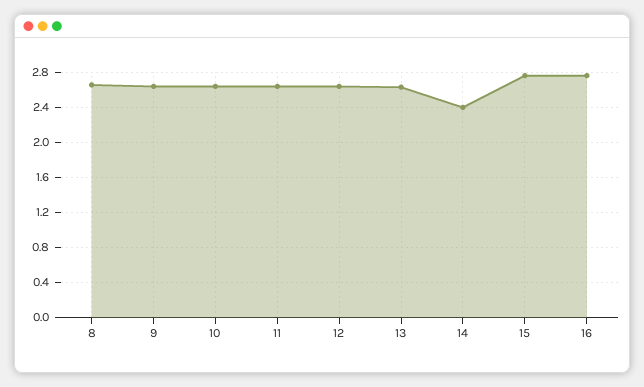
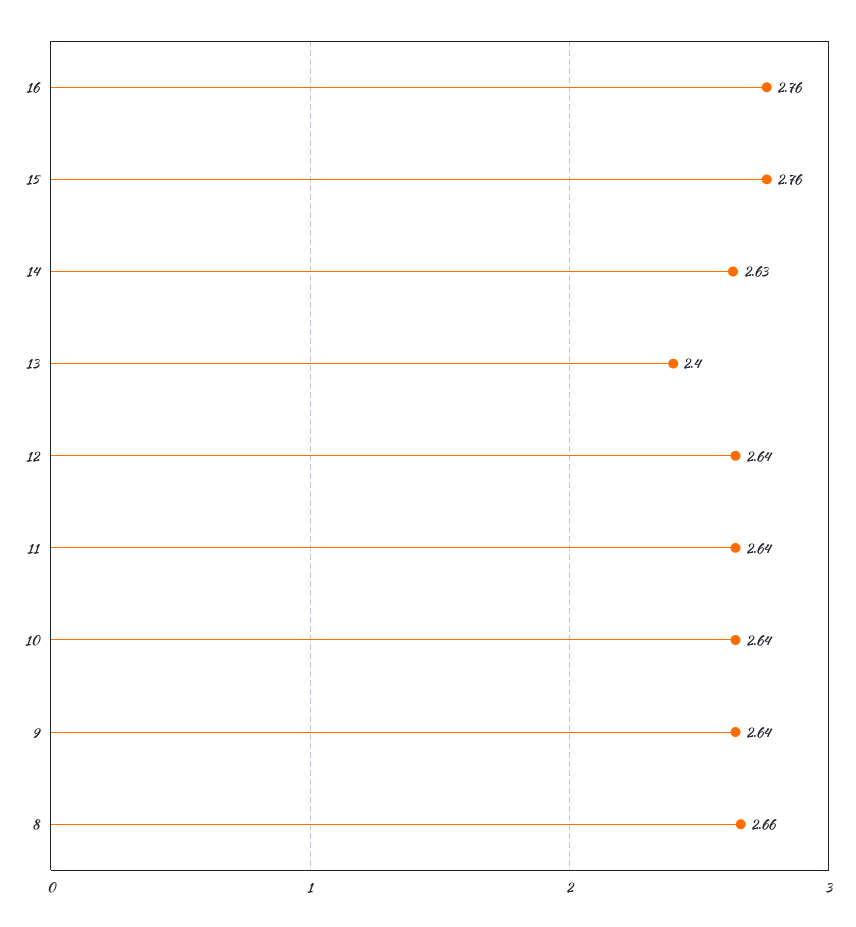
  {
    "8": 2.66,
    "9": 2.64,
    "10": 2.64,
    "11": 2.64,
    "12": 2.64,
-   "13": 2.6,
+   "13": 2.4,
-   "14": 2.4,
+   "14": 2.63,
    "15": 2.76,
    "16": 2.76
  }

